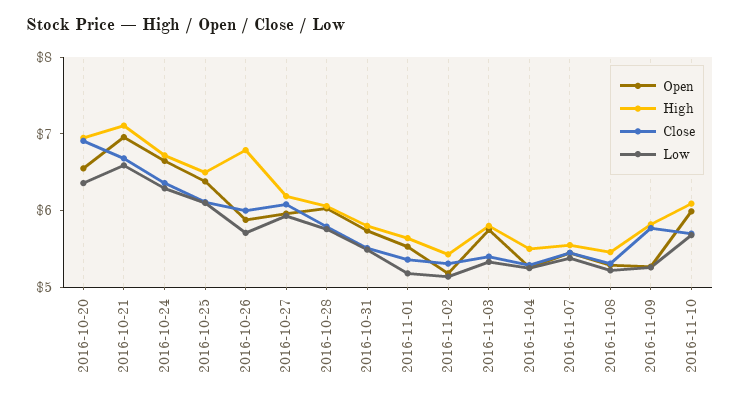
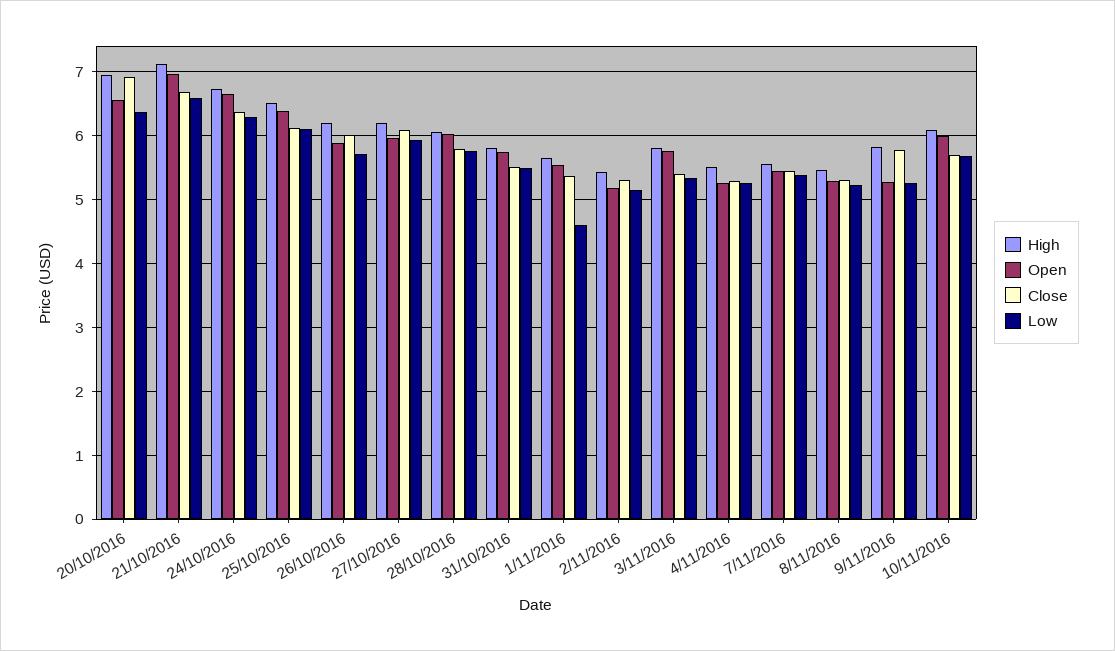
  {
    "Open": {
      "2016-10-20": 6.6,
      "2016-10-21": 7,
      "2016-10-24": 6.7,
      "2016-10-25": 6.4,
      "2016-10-26": 5.9,
      "2016-10-27": 6,
      "2016-10-28": 6,
      "2016-10-31": 5.7,
      "2016-11-01": 5.5,
      "2016-11-02": 5.2,
      "2016-11-03": 5.8,
      "2016-11-04": 5.3,
      "2016-11-07": 5.5,
      "2016-11-08": 5.3,
      "2016-11-09": 5.3,
      "2016-11-10": 6
    },
    "High": {
      "2016-10-20": 7,
      "2016-10-21": 7.1,
      "2016-10-24": 6.7,
      "2016-10-25": 6.5,
-     "2016-10-26": 6.8,
+     "2016-10-26": 6.2,
      "2016-10-27": 6.2,
      "2016-10-28": 6.1,
      "2016-10-31": 5.8,
      "2016-11-01": 5.6,
      "2016-11-02": 5.4,
      "2016-11-03": 5.8,
      "2016-11-04": 5.5,
      "2016-11-07": 5.6,
      "2016-11-08": 5.5,
      "2016-11-09": 5.8,
      "2016-11-10": 6.1
    },
    "Close": {
      "2016-10-20": 6.9,
      "2016-10-21": 6.7,
      "2016-10-24": 6.4,
      "2016-10-25": 6.1,
      "2016-10-26": 6,
      "2016-10-27": 6.1,
      "2016-10-28": 5.8,
      "2016-10-31": 5.5,
      "2016-11-01": 5.4,
      "2016-11-02": 5.3,
      "2016-11-03": 5.4,
      "2016-11-04": 5.3,
      "2016-11-07": 5.5,
      "2016-11-08": 5.3,
      "2016-11-09": 5.8,
      "2016-11-10": 5.7
    },
    "Low": {
      "2016-10-20": 6.4,
      "2016-10-21": 6.6,
      "2016-10-24": 6.3,
      "2016-10-25": 6.1,
      "2016-10-26": 5.7,
      "2016-10-27": 5.9,
      "2016-10-28": 5.8,
      "2016-10-31": 5.5,
-     "2016-11-01": 5.2,
+     "2016-11-01": 4.6,
      "2016-11-02": 5.1,
      "2016-11-03": 5.3,
      "2016-11-04": 5.3,
      "2016-11-07": 5.4,
      "2016-11-08": 5.2,
      "2016-11-09": 5.3,
      "2016-11-10": 5.7
    }
  }

